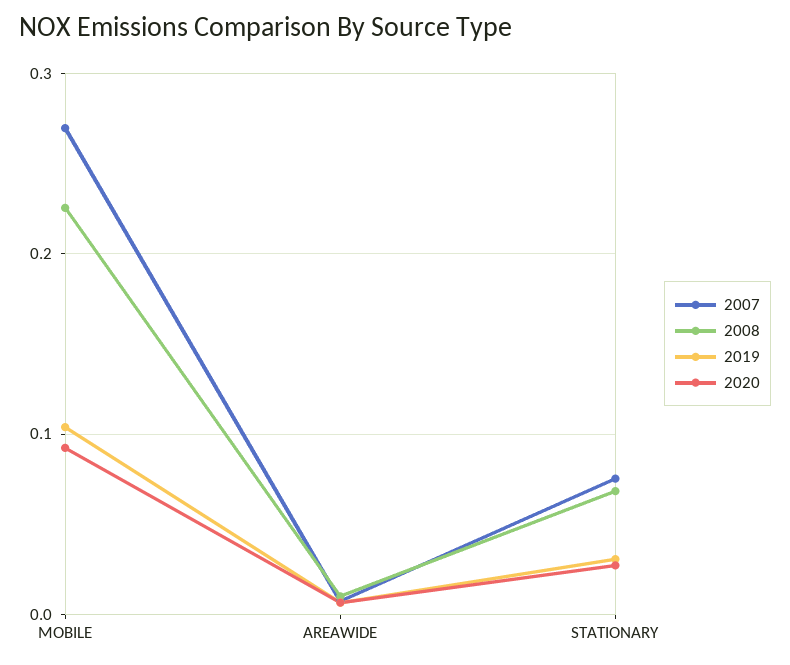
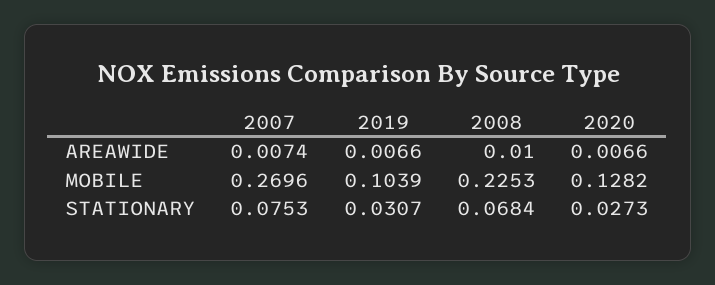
  {
    "2007": {
      "MOBILE": 0.2696,
      "AREAWIDE": 0.0074,
      "STATIONARY": 0.0753
    },
    "2008": {
      "MOBILE": 0.2253,
      "AREAWIDE": 0.01,
      "STATIONARY": 0.0684
    },
    "2019": {
      "MOBILE": 0.1039,
      "AREAWIDE": 0.0066,
      "STATIONARY": 0.0307
    },
    "2020": {
-     "MOBILE": 0.09,
+     "MOBILE": 0.1282,
      "AREAWIDE": 0.0066,
      "STATIONARY": 0.0273
    }
  }

